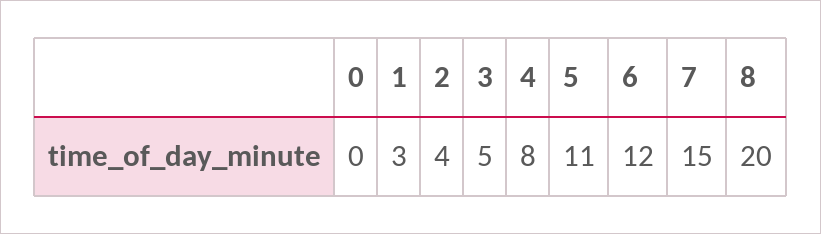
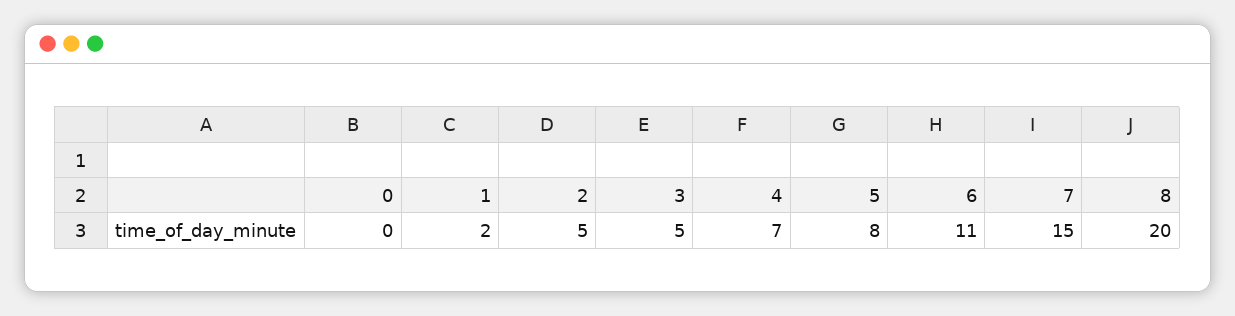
  {
    "0": 0,
-   "1": 3,
+   "1": 2,
-   "2": 4,
+   "2": 5,
    "3": 5,
-   "4": 8,
+   "4": 7,
-   "5": 11,
+   "5": 8,
-   "6": 12,
+   "6": 11,
    "7": 15,
    "8": 20
  }

